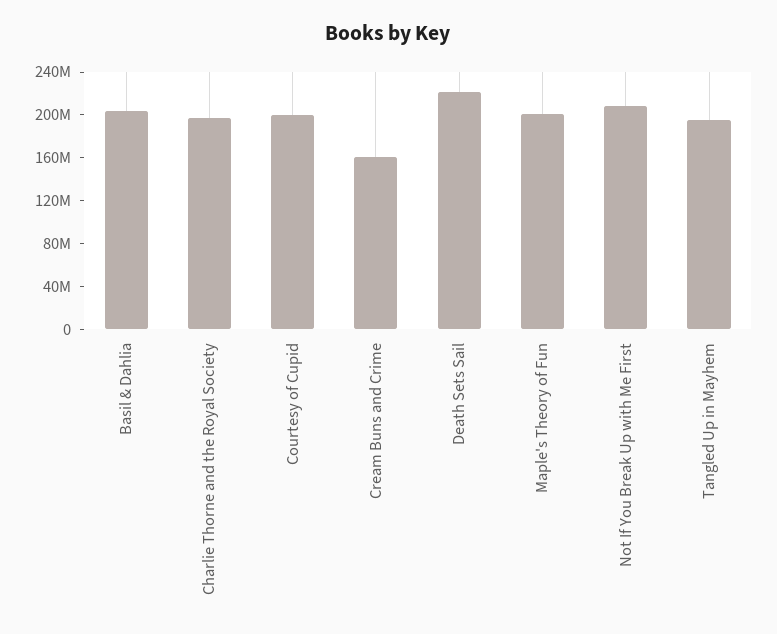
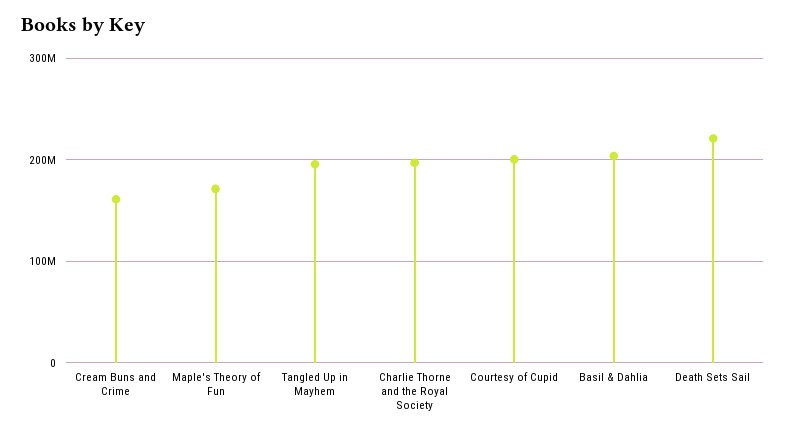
  {
    "Basil & Dahlia": 200000000,
    "Charlie Thorne and the Royal Society": 200000000,
    "Courtesy of Cupid": 200000000,
    "Cream Buns and Crime": 160000000,
    "Death Sets Sail": 220000000,
-   "Maple's Theory of Fun": 200000000,
+   "Maple's Theory of Fun": 170000000,
-   "Not If You Break Up with Me First": 210000000,
    "Tangled Up in Mayhem": 200000000
  }

